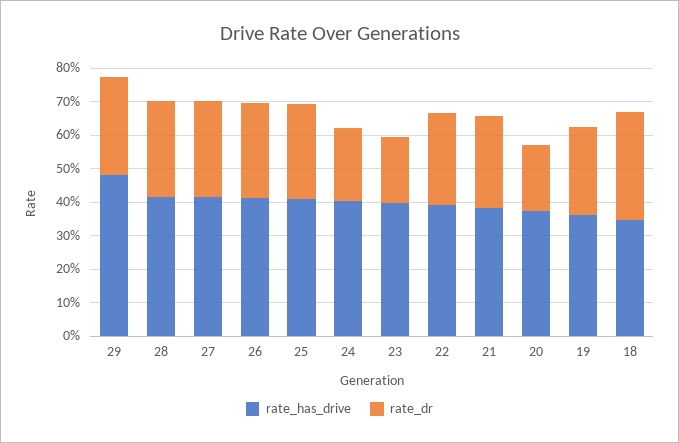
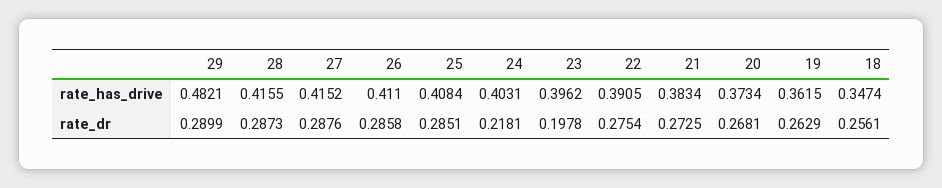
  {
    "rate_has_drive": {
      "29": 0.4821,
      "28": 0.4155,
      "27": 0.4152,
      "26": 0.411,
      "25": 0.4084,
      "24": 0.4031,
      "23": 0.3962,
      "22": 0.3905,
      "21": 0.3834,
      "20": 0.3734,
      "19": 0.3615,
      "18": 0.3474
    },
    "rate_dr": {
      "29": 0.2899,
      "28": 0.2873,
      "27": 0.2876,
      "26": 0.2858,
      "25": 0.2851,
      "24": 0.2181,
      "23": 0.1978,
      "22": 0.2754,
      "21": 0.2725,
-     "20": 0.2,
+     "20": 0.2681,
      "19": 0.2629,
-     "18": 0.325
+     "18": 0.2561
    }
  }

